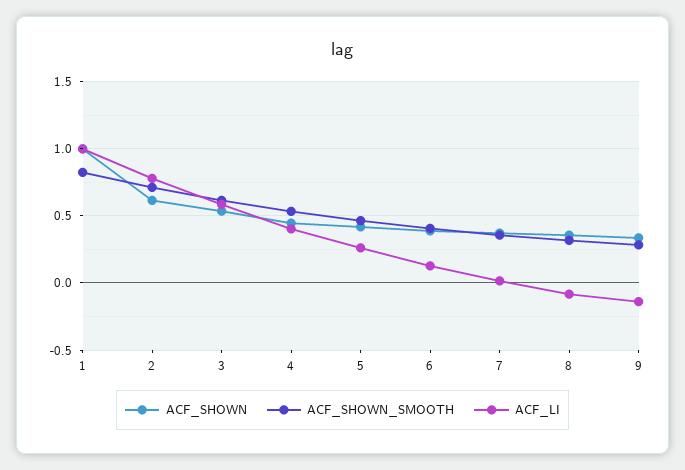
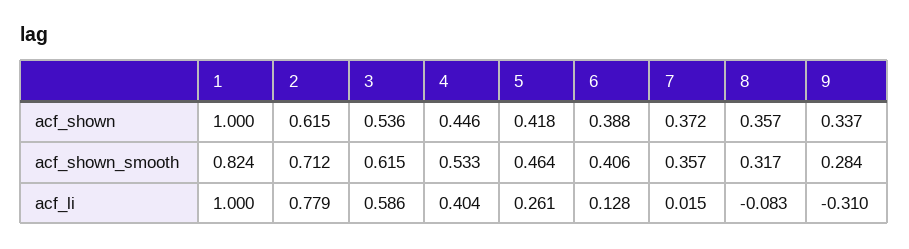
  {
    "ACF_SHOWN": {
      "1": 1,
      "2": 0.615,
      "3": 0.536,
      "4": 0.446,
      "5": 0.418,
      "6": 0.388,
      "7": 0.372,
      "8": 0.357,
      "9": 0.337
    },
    "ACF_SHOWN_SMOOTH": {
      "1": 0.824,
      "2": 0.712,
      "3": 0.615,
      "4": 0.533,
      "5": 0.464,
      "6": 0.406,
      "7": 0.357,
      "8": 0.317,
      "9": 0.284
    },
    "ACF_LI": {
      "1": 1,
      "2": 0.779,
      "3": 0.586,
      "4": 0.404,
      "5": 0.261,
      "6": 0.128,
      "7": 0.015,
      "8": -0.083,
-     "9": -0.15
+     "9": -0.31
    }
  }

